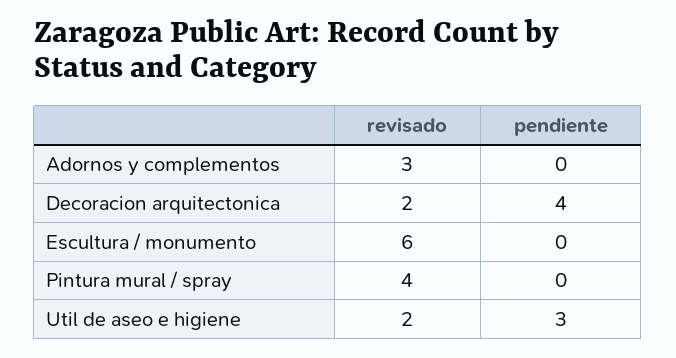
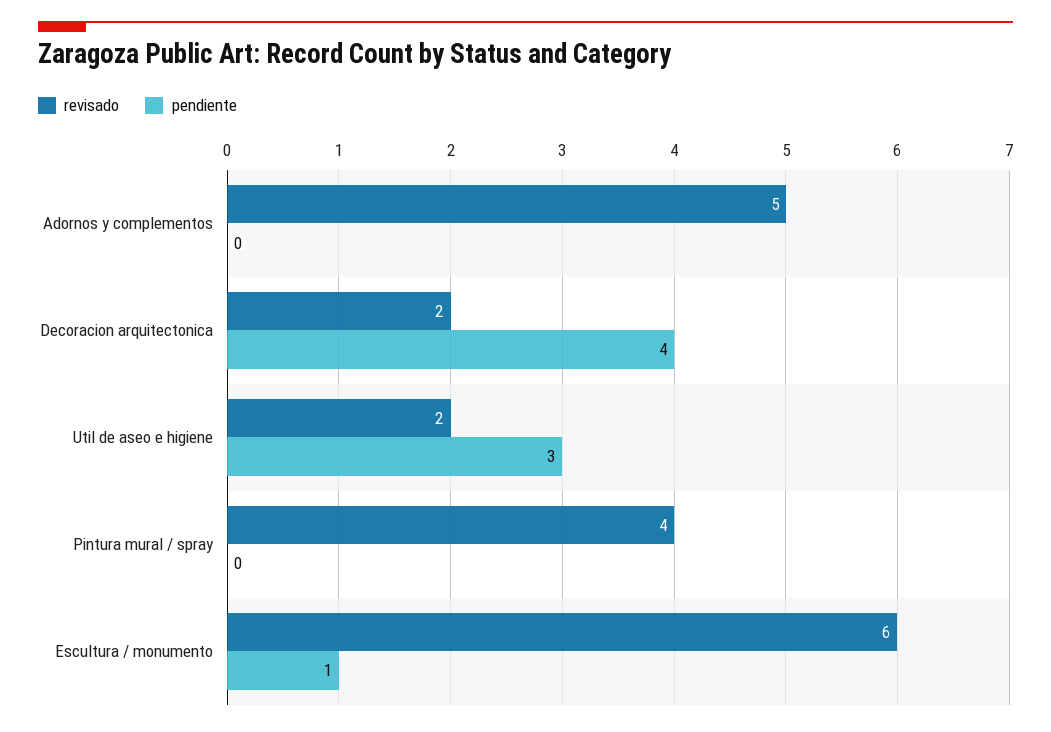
  {
    "revisado": {
-     "Adornos y complementos": 3,
+     "Adornos y complementos": 5,
      "Decoracion arquitectonica": 2,
      "Escultura / monumento": 6,
      "Pintura mural / spray": 4,
      "Util de aseo e higiene": 2
    },
    "pendiente": {
      "Adornos y complementos": 0,
      "Decoracion arquitectonica": 4,
-     "Escultura / monumento": 0,
+     "Escultura / monumento": 1,
      "Pintura mural / spray": 0,
      "Util de aseo e higiene": 3
    }
  }

